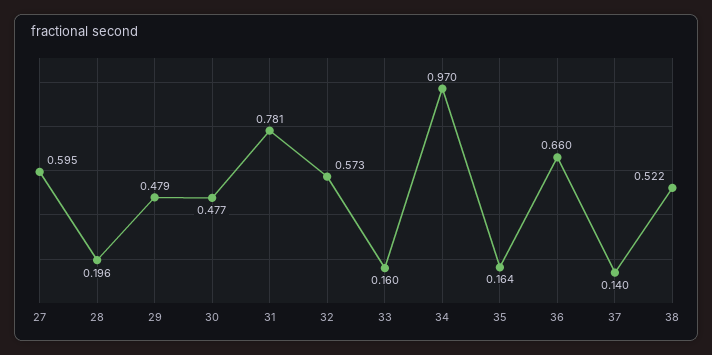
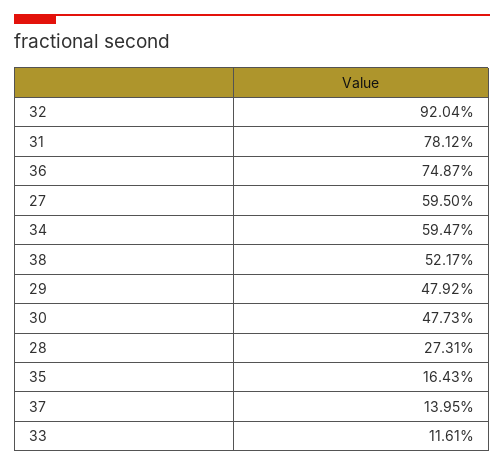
  {
    "27": 0.595,
-   "28": 0.196,
+   "28": 0.2731,
    "29": 0.4792,
    "30": 0.4773,
    "31": 0.7812,
-   "32": 0.573,
+   "32": 0.9204,
-   "33": 0.16,
+   "33": 0.1161,
-   "34": 0.97,
+   "34": 0.5947,
    "35": 0.1643,
-   "36": 0.66,
+   "36": 0.7487,
    "37": 0.1395,
    "38": 0.5217
  }

